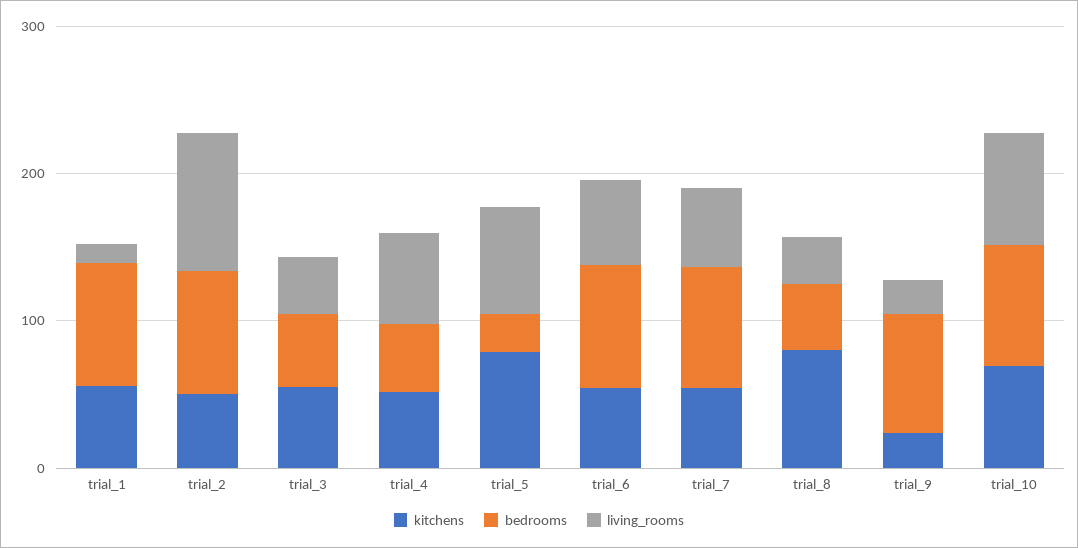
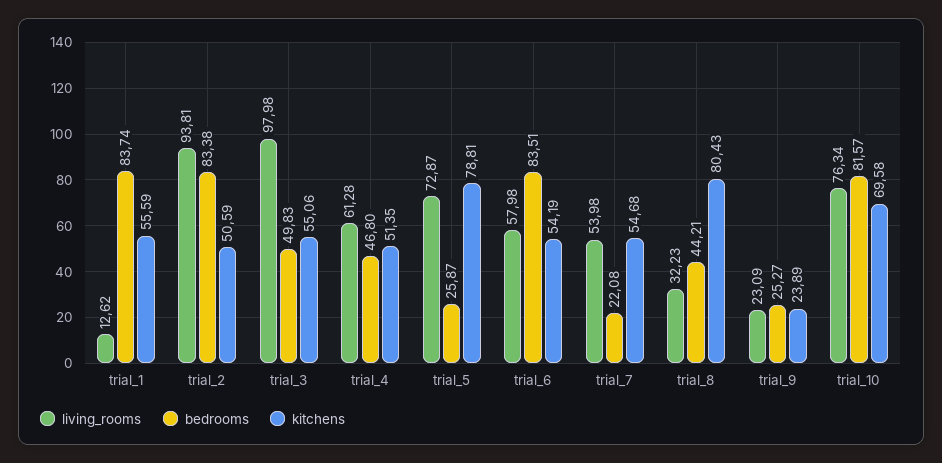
  {
    "kitchens": {
      "trial_1": 55.59,
      "trial_2": 50.59,
      "trial_3": 55.06,
      "trial_4": 51.35,
      "trial_5": 78.81,
      "trial_6": 54.19,
      "trial_7": 54.68,
      "trial_8": 80.43,
      "trial_9": 23.89,
      "trial_10": 69.58
    },
    "bedrooms": {
      "trial_1": 83.74,
      "trial_2": 83.38,
      "trial_3": 49.83,
      "trial_4": 46.8,
      "trial_5": 25.87,
      "trial_6": 83.51,
-     "trial_7": 80,
+     "trial_7": 22.08,
      "trial_8": 44.21,
-     "trial_9": 80,
+     "trial_9": 25.27,
      "trial_10": 81.57
    },
    "living_rooms": {
      "trial_1": 12.62,
      "trial_2": 93.81,
-     "trial_3": 40,
+     "trial_3": 97.98,
      "trial_4": 61.28,
      "trial_5": 72.87,
      "trial_6": 57.98,
      "trial_7": 53.98,
      "trial_8": 32.23,
      "trial_9": 23.09,
      "trial_10": 76.34
    }
  }

